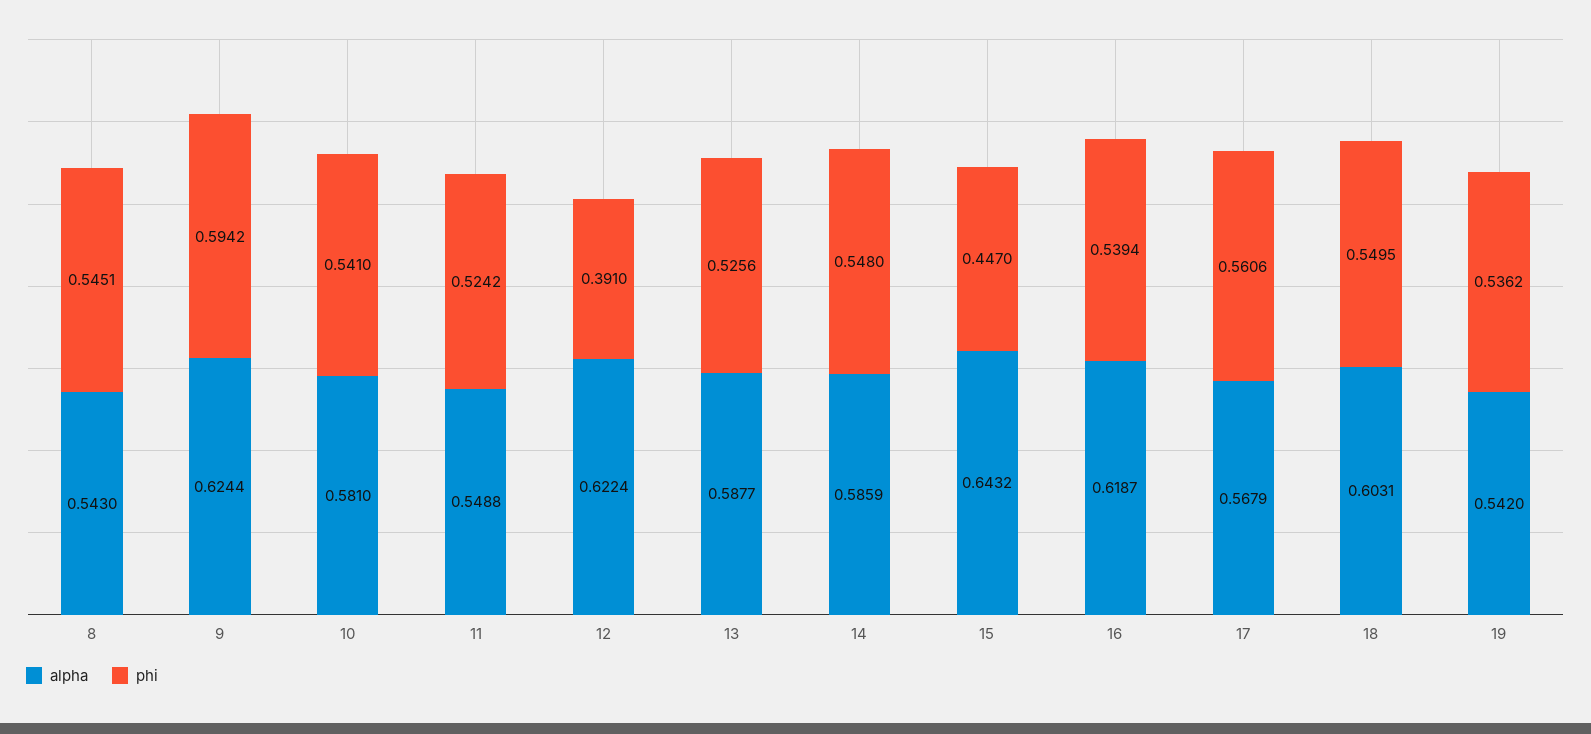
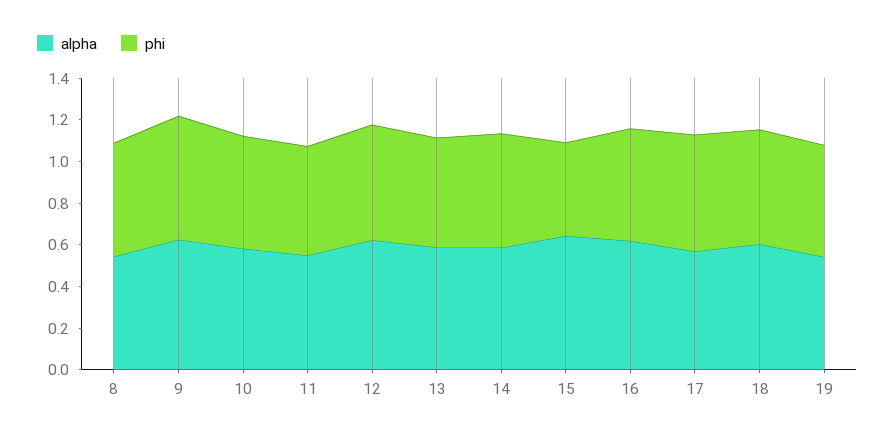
  {
    "alpha": {
      "8": 0.543,
      "9": 0.6244,
      "10": 0.581,
      "11": 0.5488,
      "12": 0.6224,
      "13": 0.5877,
      "14": 0.5859,
      "15": 0.6432,
      "16": 0.6187,
      "17": 0.5679,
      "18": 0.6031,
      "19": 0.542
    },
    "phi": {
      "8": 0.5451,
      "9": 0.5942,
      "10": 0.541,
      "11": 0.5242,
-     "12": 0.391,
+     "12": 0.55,
      "13": 0.5256,
      "14": 0.548,
      "15": 0.447,
      "16": 0.5394,
      "17": 0.5606,
      "18": 0.5495,
      "19": 0.5362
    }
  }

